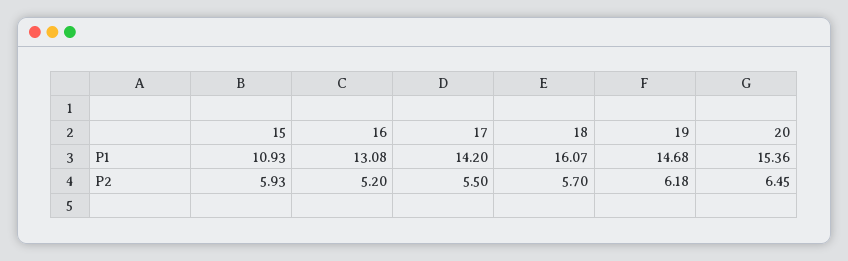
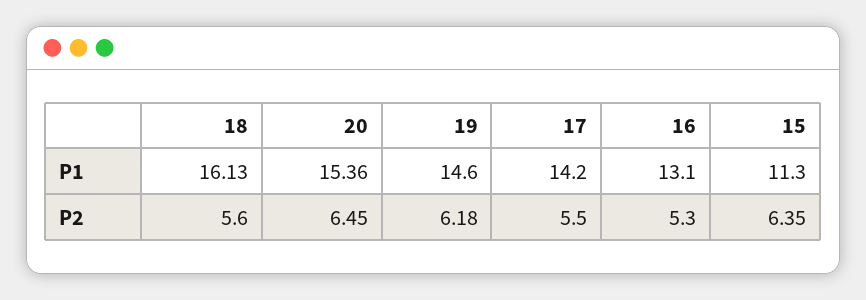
  {
    "15": {
-     "P1": 10.93,
+     "P1": 11.3,
-     "P2": 5.93
+     "P2": 6.35
    },
    "16": {
-     "P1": 13.08,
+     "P1": 13.1,
-     "P2": 5.2
+     "P2": 5.3
    },
    "17": {
      "P1": 14.2,
      "P2": 5.5
    },
    "18": {
-     "P1": 16.07,
+     "P1": 16.13,
-     "P2": 5.7
+     "P2": 5.6
    },
    "19": {
-     "P1": 14.68,
+     "P1": 14.6,
      "P2": 6.18
    },
    "20": {
      "P1": 15.36,
      "P2": 6.45
    }
  }

